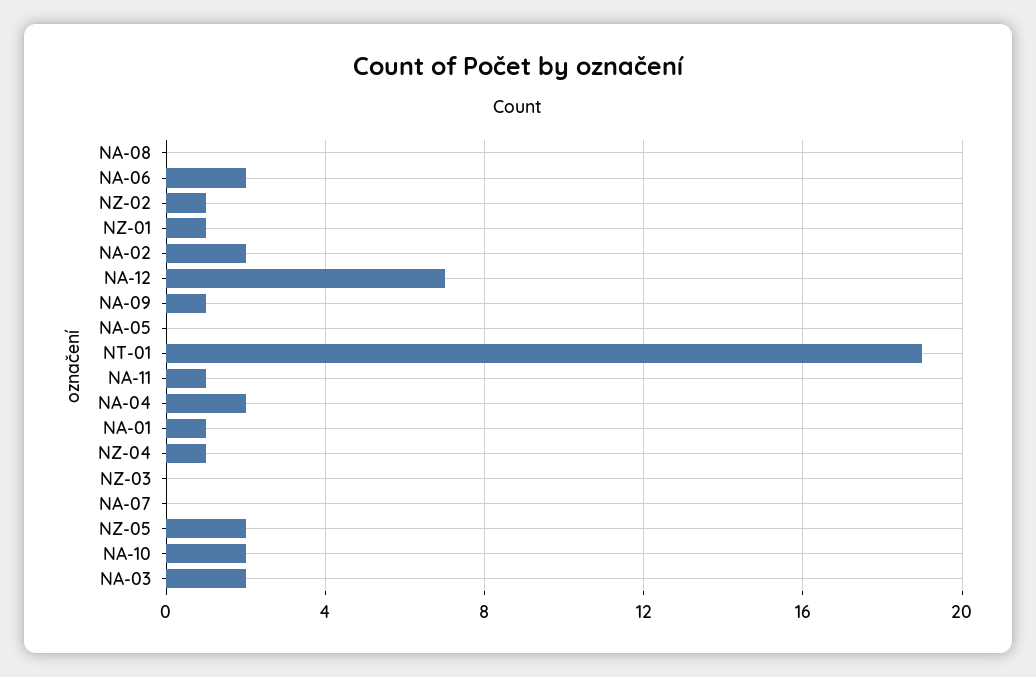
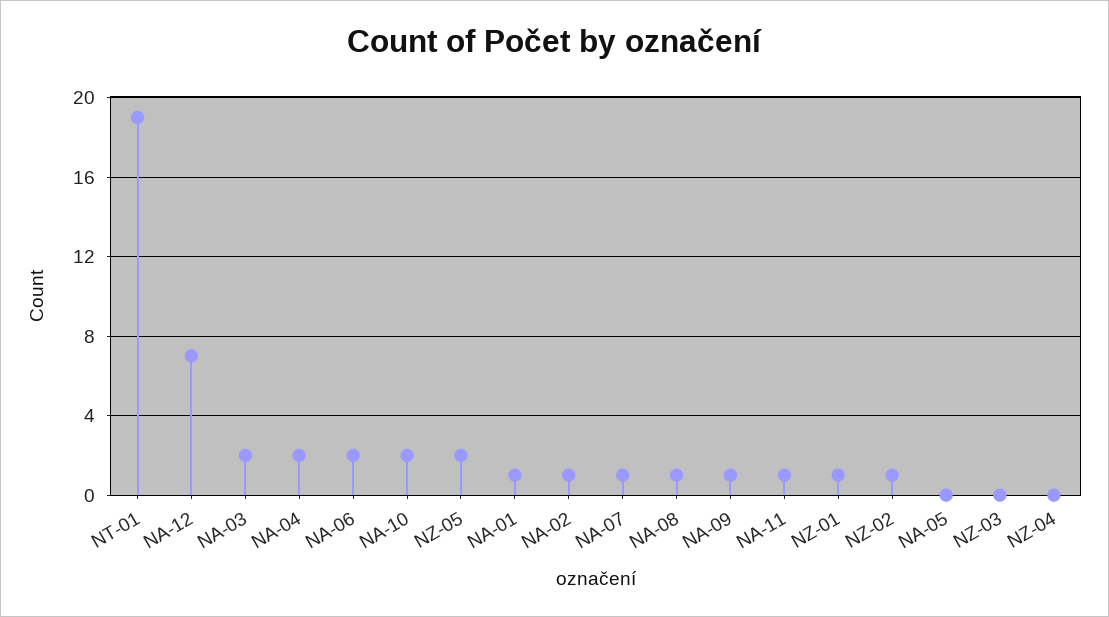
  {
-   "NA-08": 0,
+   "NA-08": 1,
    "NA-06": 2,
    "NZ-02": 1,
    "NZ-01": 1,
-   "NA-02": 2,
+   "NA-02": 1,
    "NA-12": 7,
    "NA-09": 1,
    "NA-05": 0,
    "NT-01": 19,
    "NA-11": 1,
    "NA-04": 2,
    "NA-01": 1,
-   "NZ-04": 1,
+   "NZ-04": 0,
    "NZ-03": 0,
-   "NA-07": 0,
+   "NA-07": 1,
    "NZ-05": 2,
    "NA-10": 2,
    "NA-03": 2
  }

